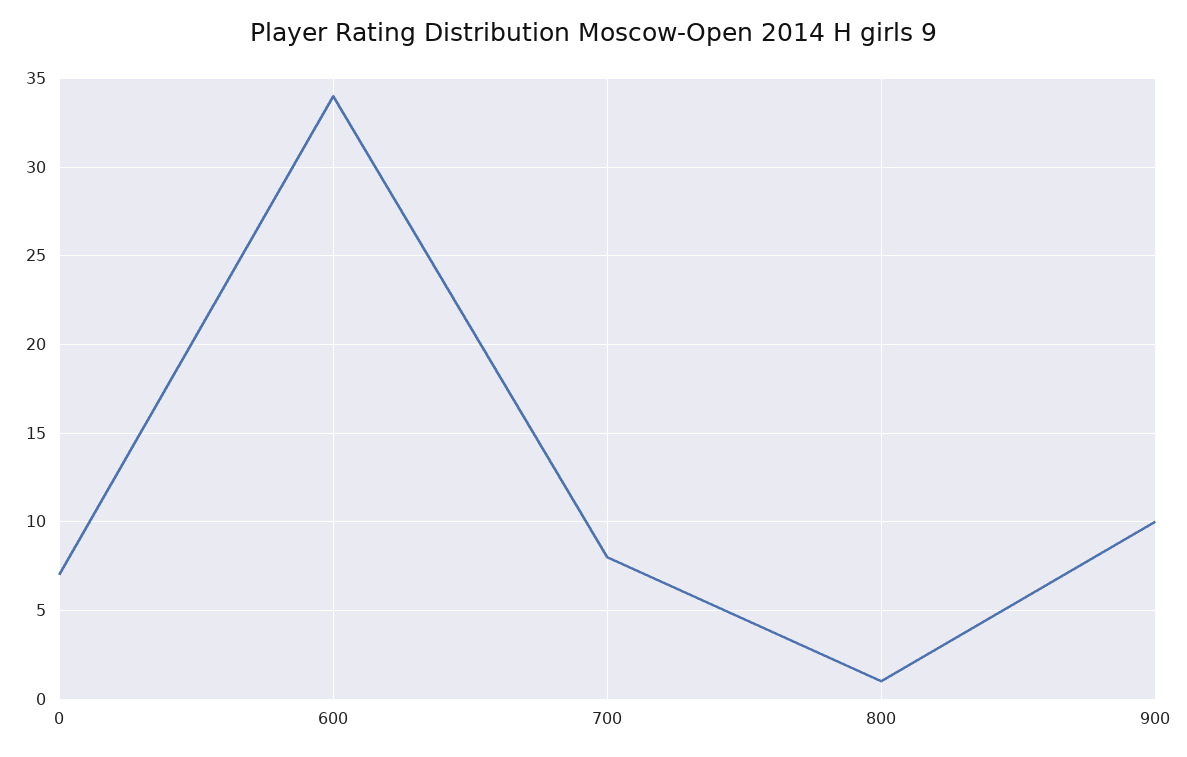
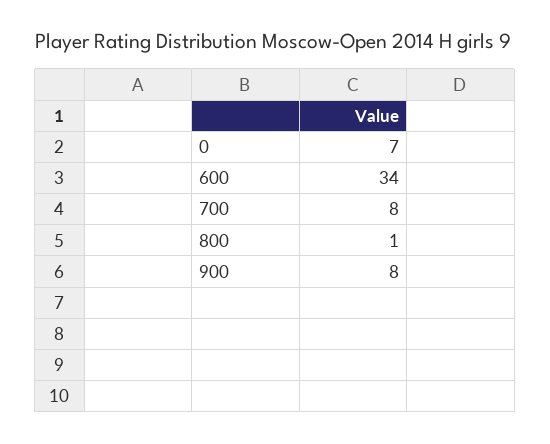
  {
    "0": 7,
    "600": 34,
    "700": 8,
    "800": 1,
-   "900": 10
+   "900": 8
  }

